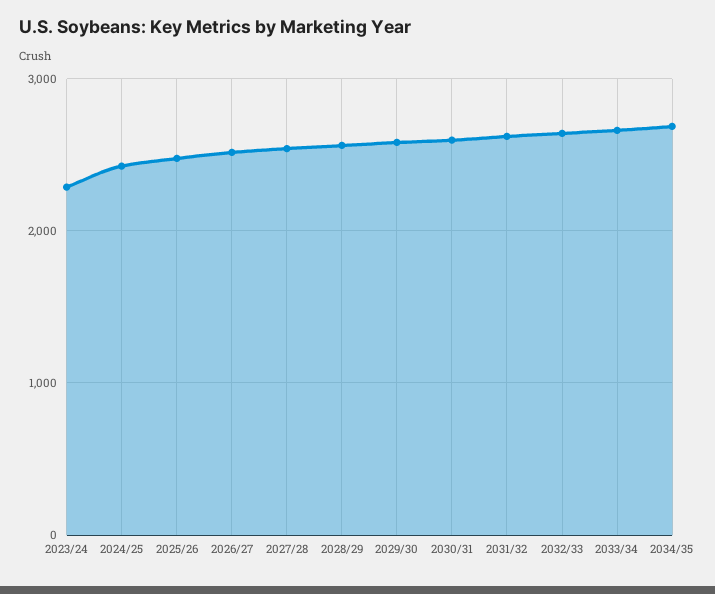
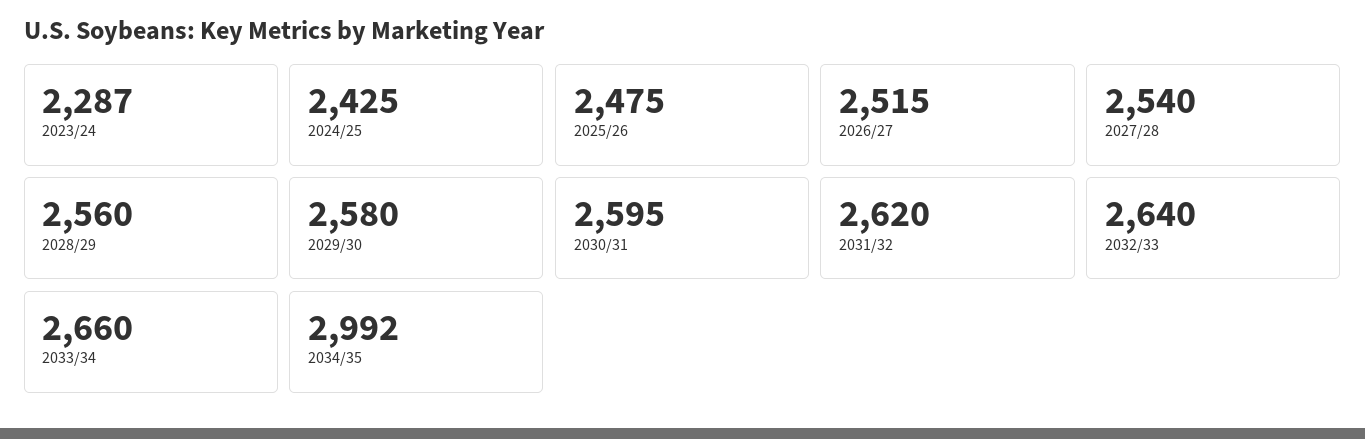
  {
    "2023/24": 2287,
    "2024/25": 2425,
    "2025/26": 2475,
    "2026/27": 2515,
    "2027/28": 2540,
    "2028/29": 2560,
    "2029/30": 2580,
    "2030/31": 2595,
    "2031/32": 2620,
    "2032/33": 2640,
    "2033/34": 2660,
-   "2034/35": 2700
+   "2034/35": 2992
  }

